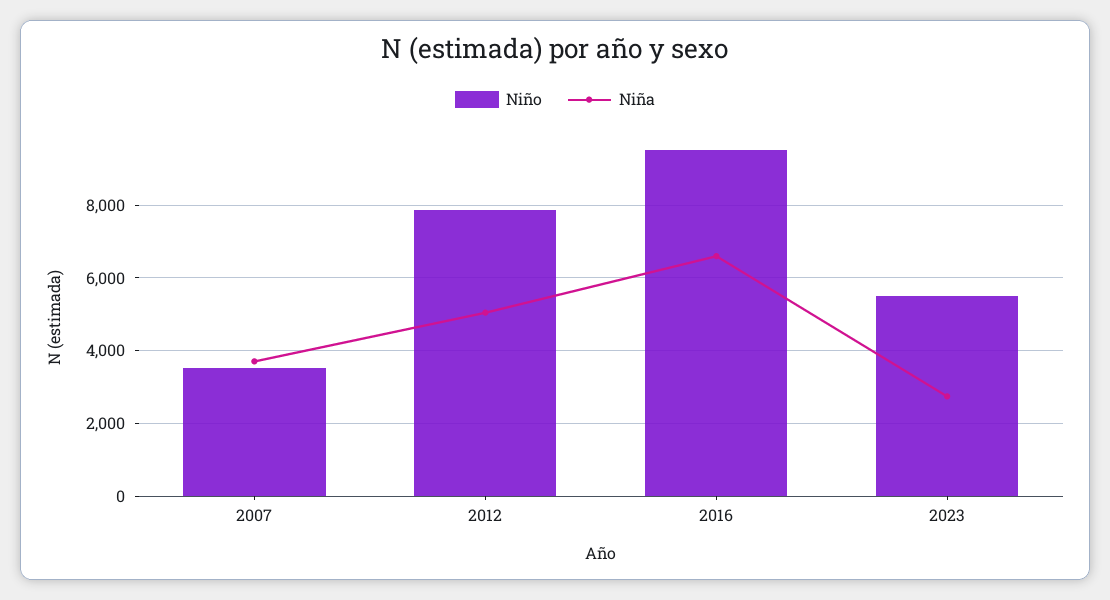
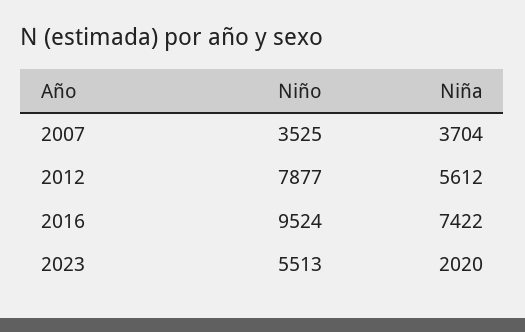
  {
    "Niño": {
      "2007": 3525,
      "2012": 7877,
      "2016": 9524,
      "2023": 5513
    },
    "Niña": {
      "2007": 3704,
-     "2012": 5000,
+     "2012": 5612,
-     "2016": 6600,
+     "2016": 7422,
-     "2023": 2800
+     "2023": 2020
    }
  }

